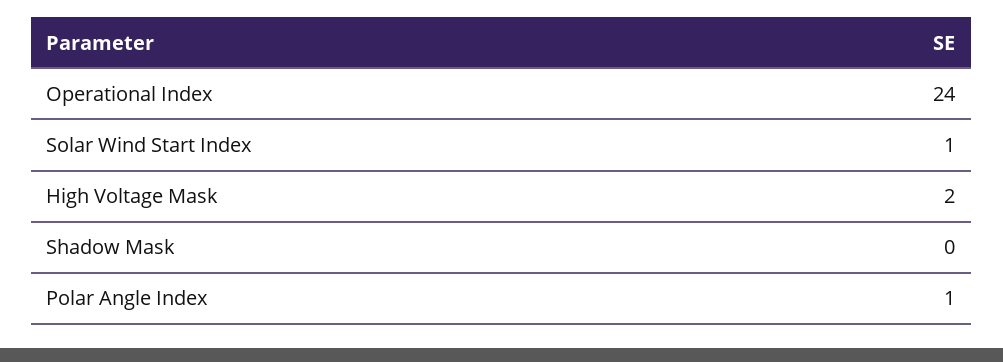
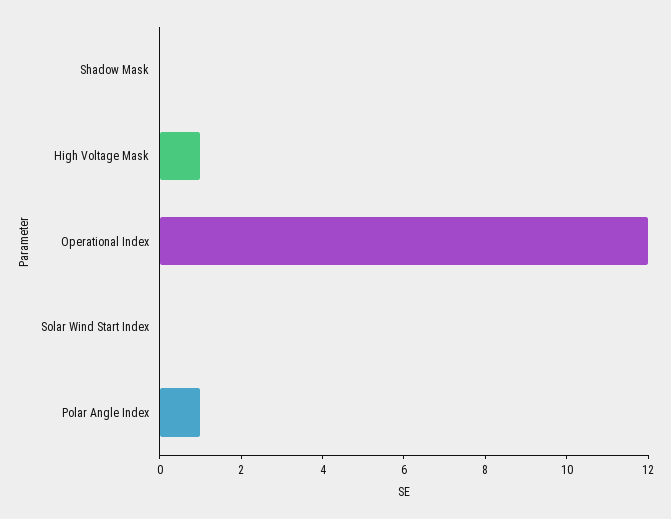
  {
-   "Operational Index": 24,
+   "Operational Index": 12,
-   "Solar Wind Start Index": 1,
+   "Solar Wind Start Index": 0,
-   "High Voltage Mask": 2,
+   "High Voltage Mask": 1,
    "Shadow Mask": 0,
    "Polar Angle Index": 1
  }

